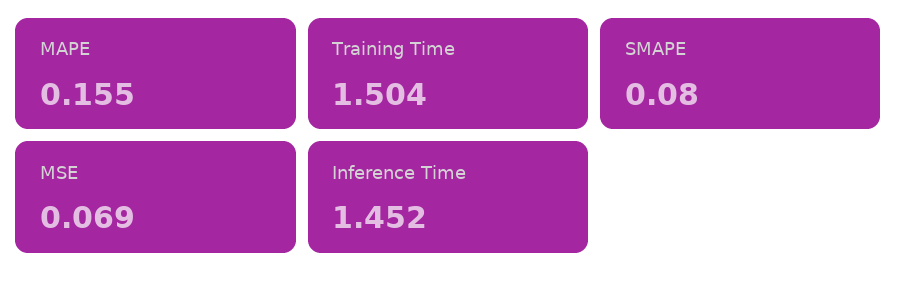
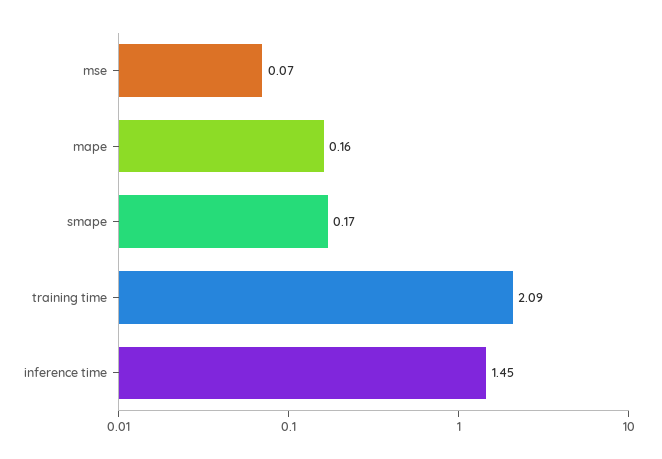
  {
    "MAPE": 0.155,
-   "Training Time": 1.504,
+   "Training Time": 2.09,
-   "SMAPE": 0.08,
+   "SMAPE": 0.17,
    "MSE": 0.069,
    "Inference Time": 1.452
  }

